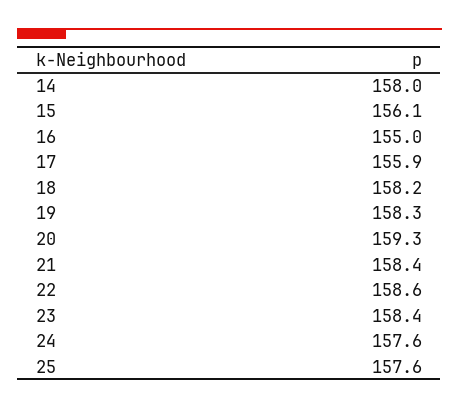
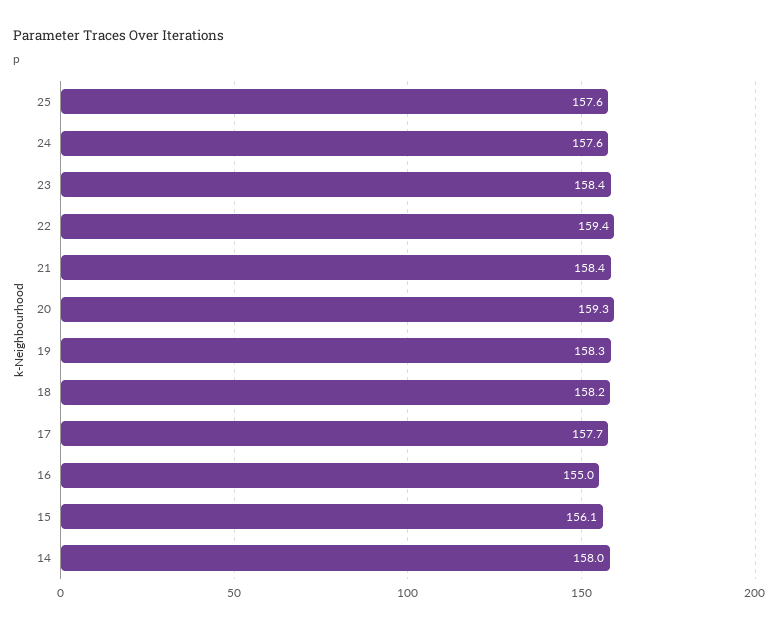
  {
    "14": 158,
    "15": 156.1,
    "16": 155,
-   "17": 155.9,
+   "17": 157.7,
    "18": 158.2,
    "19": 158.3,
    "20": 159.3,
    "21": 158.4,
-   "22": 158.6,
+   "22": 159.4,
    "23": 158.4,
    "24": 157.6,
    "25": 157.6
  }

